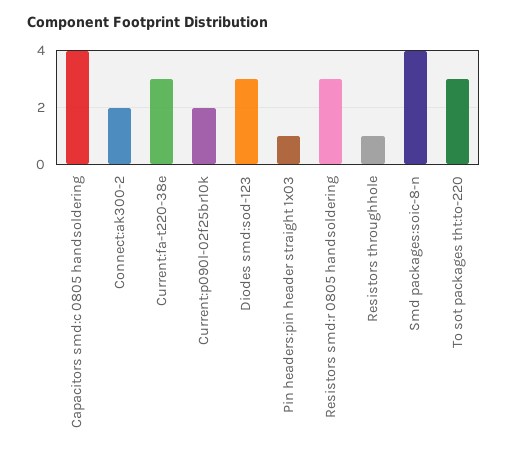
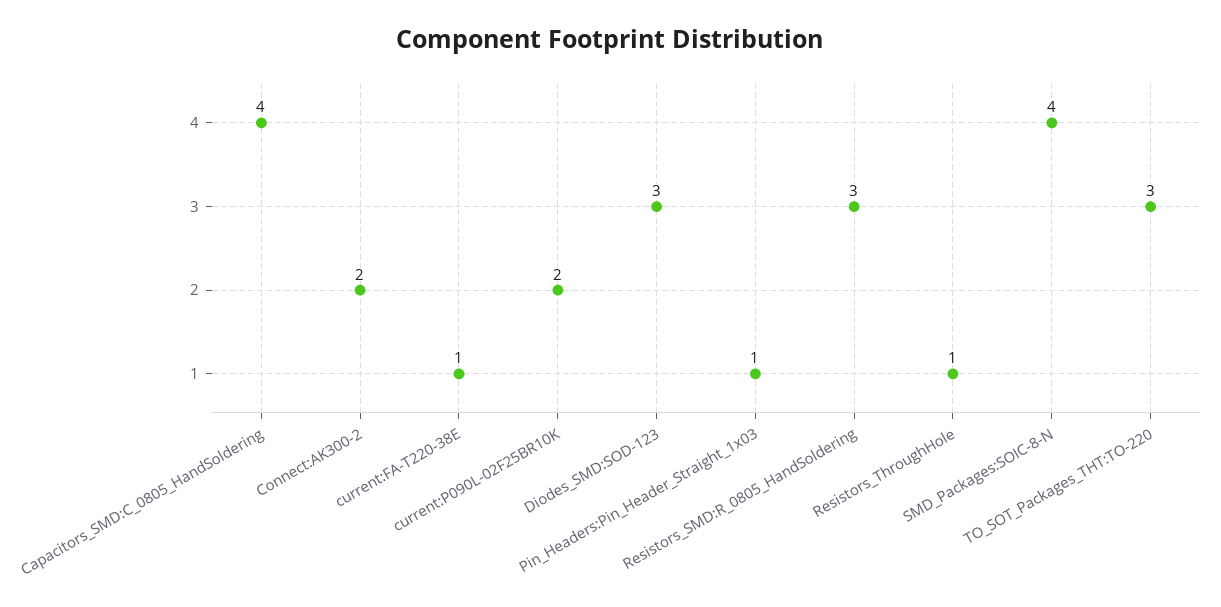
  {
    "Capacitors smd:c 0805 handsoldering": 4,
    "Connect:ak300-2": 2,
-   "Current:fa-t220-38e": 3,
+   "Current:fa-t220-38e": 1,
    "Current:p090l-02f25br10k": 2,
    "Diodes smd:sod-123": 3,
    "Pin headers:pin header straight 1x03": 1,
    "Resistors smd:r 0805 handsoldering": 3,
    "Resistors throughhole": 1,
    "Smd packages:soic-8-n": 4,
    "To sot packages tht:to-220": 3
  }

